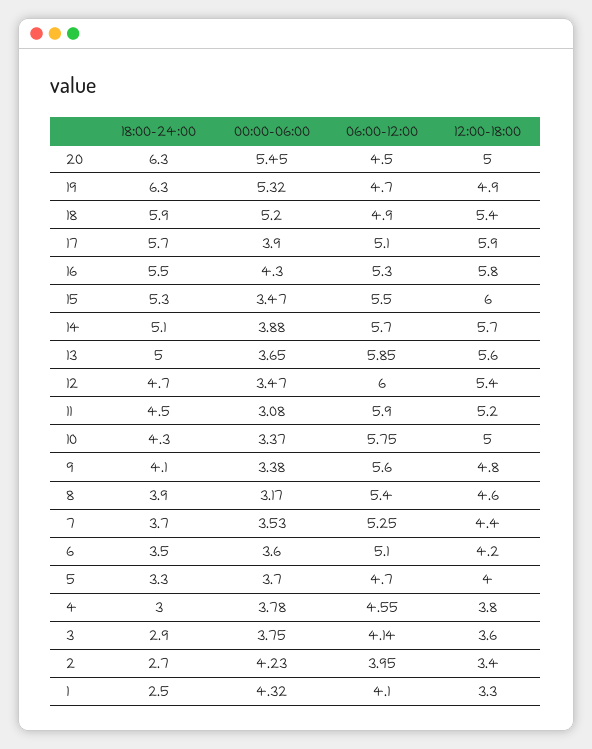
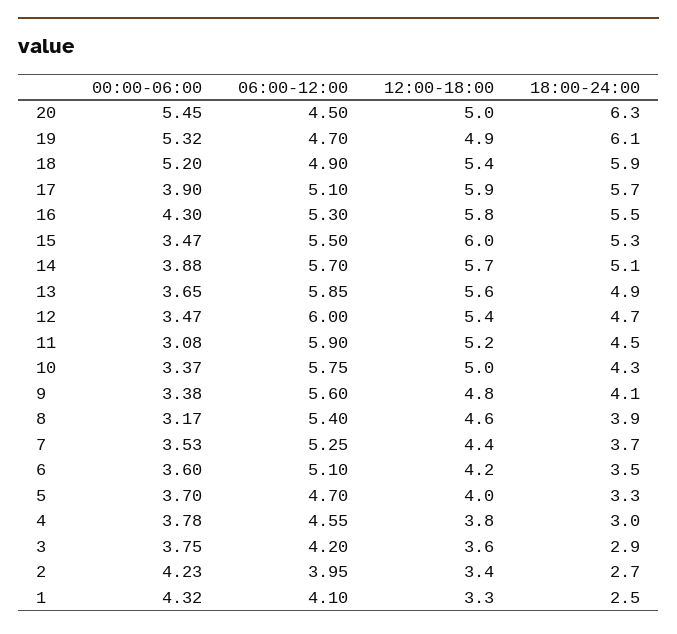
  {
    "18:00-24:00": {
      "20": 6.3,
-     "19": 6.3,
+     "19": 6.1,
      "18": 5.9,
      "17": 5.7,
      "16": 5.5,
      "15": 5.3,
      "14": 5.1,
-     "13": 5,
+     "13": 4.9,
      "12": 4.7,
      "11": 4.5,
      "10": 4.3,
      "9": 4.1,
      "8": 3.9,
      "7": 3.7,
      "6": 3.5,
      "5": 3.3,
      "4": 3,
      "3": 2.9,
      "2": 2.7,
      "1": 2.5
    },
    "00:00-06:00": {
      "20": 5.45,
      "19": 5.32,
      "18": 5.2,
      "17": 3.9,
      "16": 4.3,
      "15": 3.47,
      "14": 3.88,
      "13": 3.65,
      "12": 3.47,
      "11": 3.08,
      "10": 3.37,
      "9": 3.38,
      "8": 3.17,
      "7": 3.53,
      "6": 3.6,
      "5": 3.7,
      "4": 3.78,
      "3": 3.75,
      "2": 4.23,
      "1": 4.32
    },
    "06:00-12:00": {
      "20": 4.5,
      "19": 4.7,
      "18": 4.9,
      "17": 5.1,
      "16": 5.3,
      "15": 5.5,
      "14": 5.7,
      "13": 5.85,
      "12": 6,
      "11": 5.9,
      "10": 5.75,
      "9": 5.6,
      "8": 5.4,
      "7": 5.25,
      "6": 5.1,
      "5": 4.7,
      "4": 4.55,
-     "3": 4.14,
+     "3": 4.2,
      "2": 3.95,
      "1": 4.1
    },
    "12:00-18:00": {
      "20": 5,
      "19": 4.9,
      "18": 5.4,
      "17": 5.9,
      "16": 5.8,
      "15": 6,
      "14": 5.7,
      "13": 5.6,
      "12": 5.4,
      "11": 5.2,
      "10": 5,
      "9": 4.8,
      "8": 4.6,
      "7": 4.4,
      "6": 4.2,
      "5": 4,
      "4": 3.8,
      "3": 3.6,
      "2": 3.4,
      "1": 3.3
    }
  }

